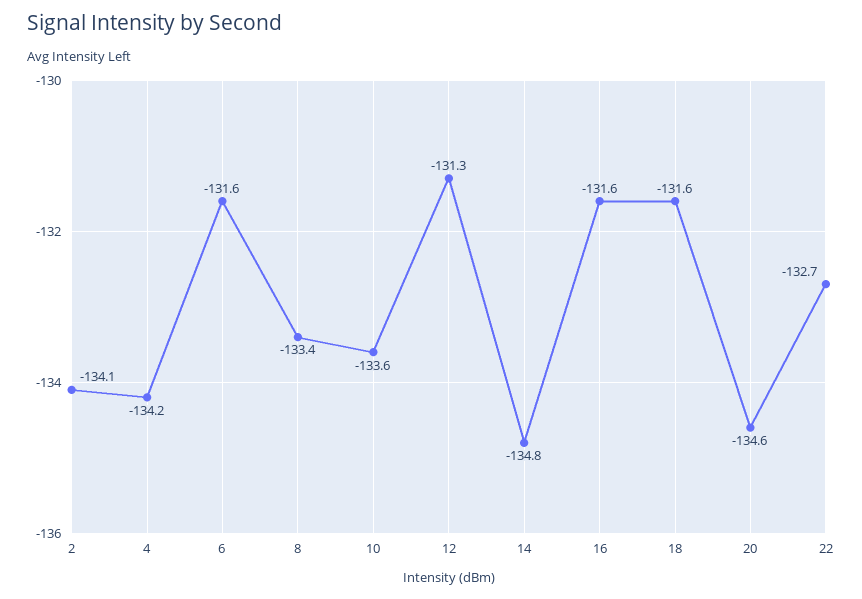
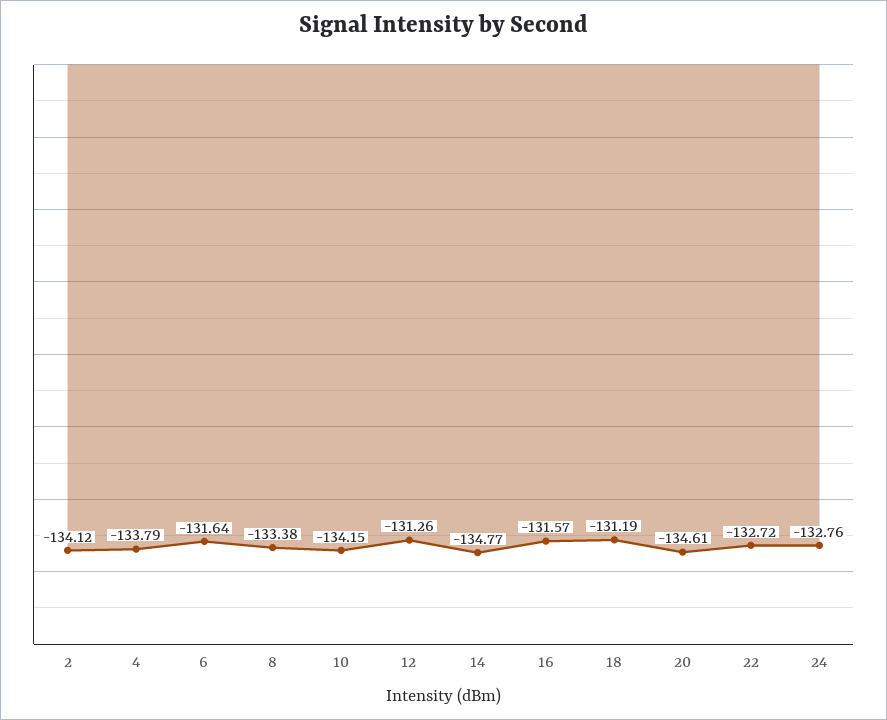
  {
    "2": -134.12,
-   "4": -134.2,
+   "4": -133.79,
    "6": -131.64,
    "8": -133.38,
-   "10": -133.6,
+   "10": -134.15,
    "12": -131.26,
    "14": -134.77,
    "16": -131.57,
-   "18": -131.6,
+   "18": -131.19,
    "20": -134.61,
-   "22": -132.72
+   "22": -132.72,
+   "24": -132.76
  }

